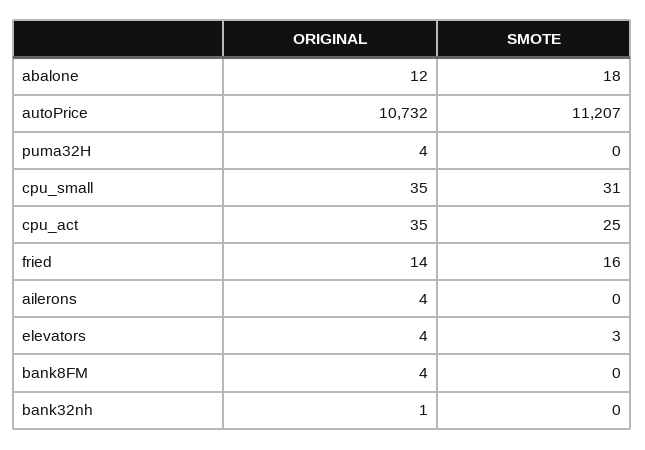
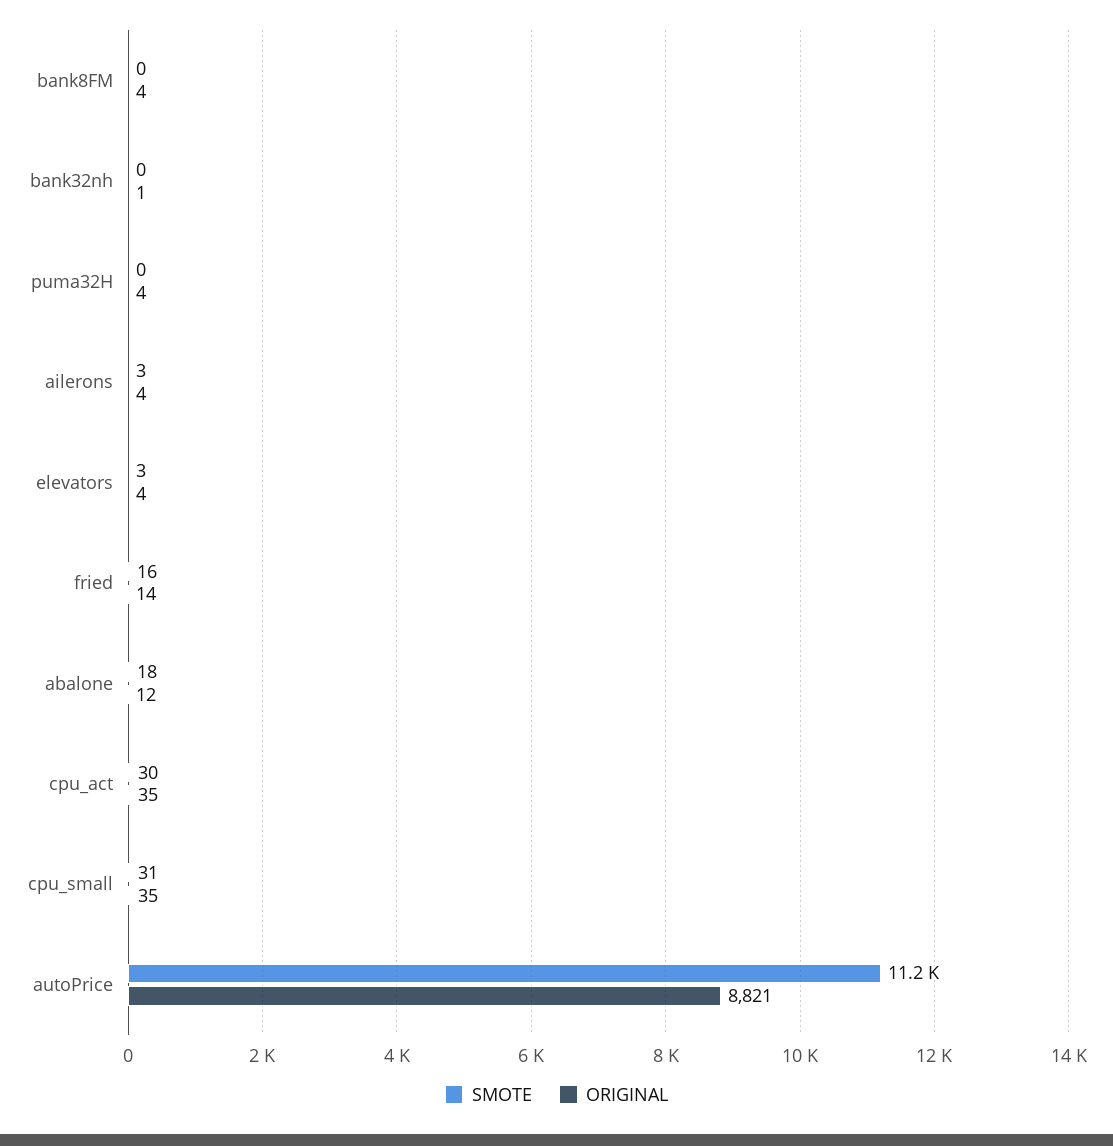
  {
    "ORIGINAL": {
      "abalone": 12,
-     "autoPrice": 10732,
+     "autoPrice": 8821,
      "puma32H": 4,
      "cpu_small": 35,
      "cpu_act": 35,
      "fried": 14,
      "ailerons": 4,
      "elevators": 4,
      "bank8FM": 4,
      "bank32nh": 1
    },
    "SMOTE": {
      "abalone": 18,
      "autoPrice": 11207,
      "puma32H": 0,
      "cpu_small": 31,
-     "cpu_act": 25,
+     "cpu_act": 30,
      "fried": 16,
-     "ailerons": 0,
+     "ailerons": 3,
      "elevators": 3,
      "bank8FM": 0,
      "bank32nh": 0
    }
  }

